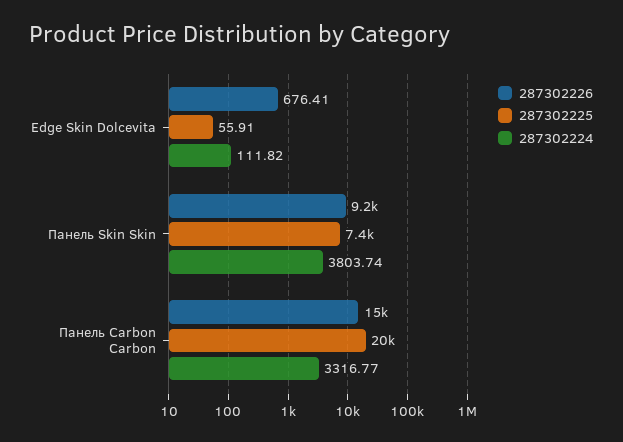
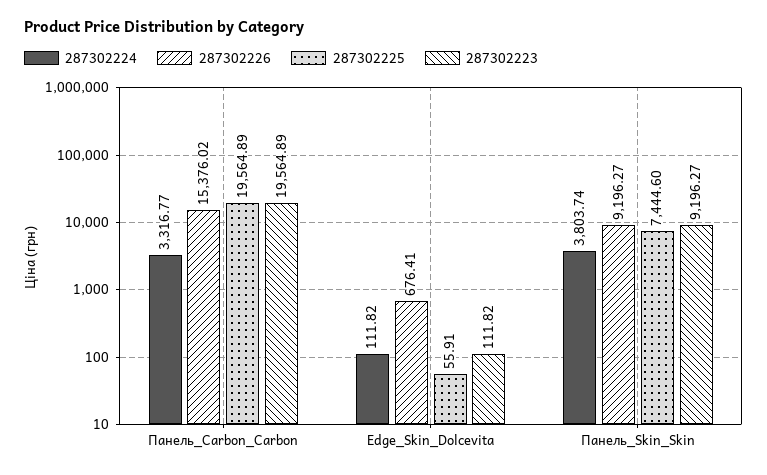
  {
    "287302226": {
      "Edge Skin Dolcevita": 676.41,
      "Панель Skin Skin": 9196.27,
      "Панель Carbon Carbon": 15376.02
    },
    "287302225": {
      "Edge Skin Dolcevita": 55.91,
      "Панель Skin Skin": 7444.6,
      "Панель Carbon Carbon": 19564.89
    },
    "287302224": {
      "Edge Skin Dolcevita": 111.82,
      "Панель Skin Skin": 3803.74,
      "Панель Carbon Carbon": 3316.77
-   }
+   },
+   "287302223": {
+     "Панель Carbon Carbon": 19564.89,
+     "Edge Skin Dolcevita": 111.82,
+     "Панель Skin Skin": 9196.27
+   }
  }

